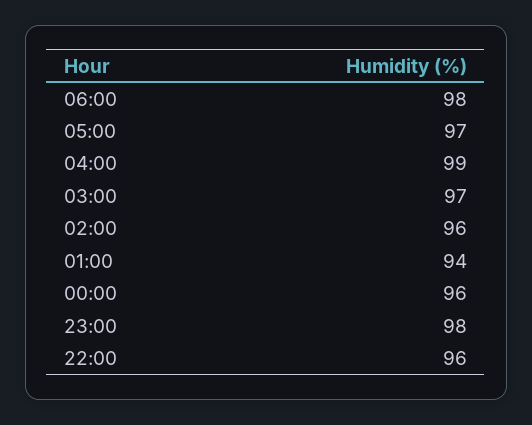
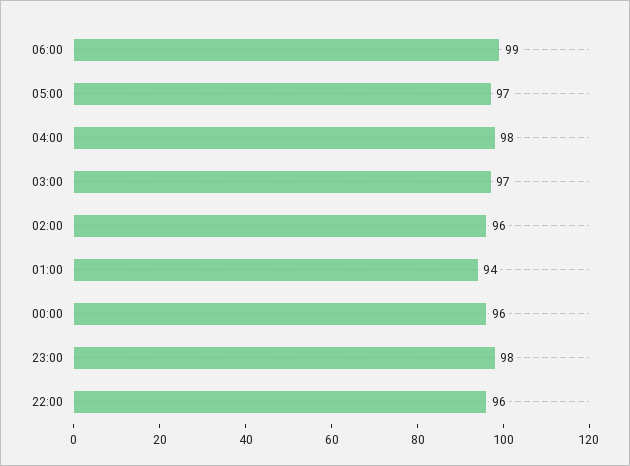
  {
-   "06:00": 98,
+   "06:00": 99,
    "05:00": 97,
-   "04:00": 99,
+   "04:00": 98,
    "03:00": 97,
    "02:00": 96,
    "01:00": 94,
    "00:00": 96,
    "23:00": 98,
    "22:00": 96
  }

